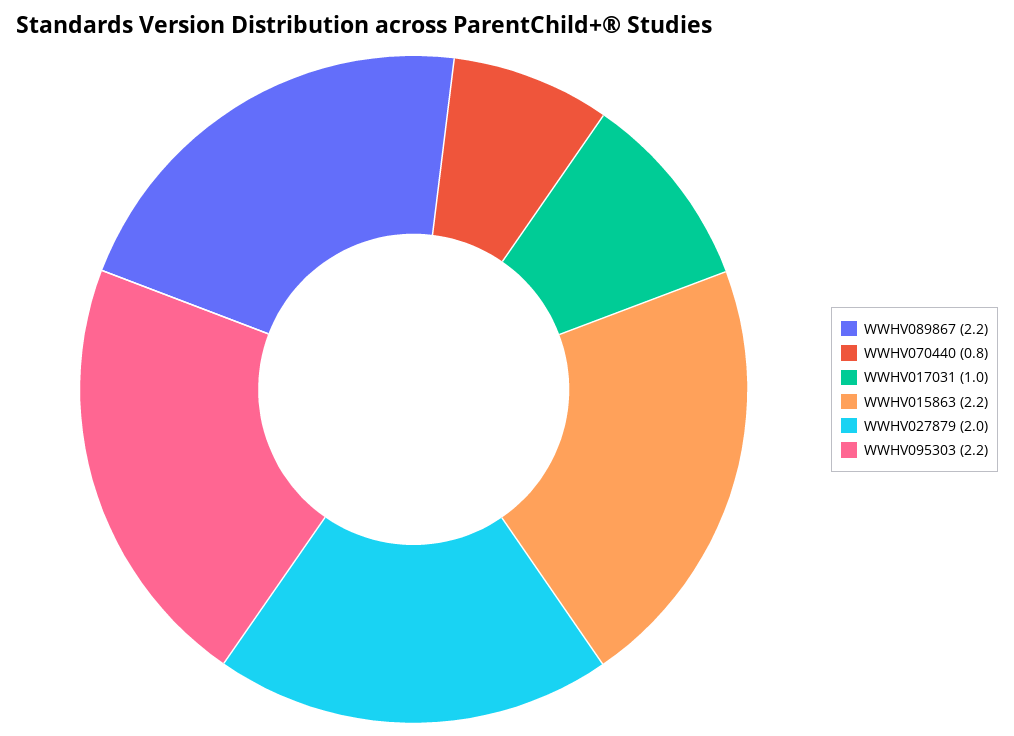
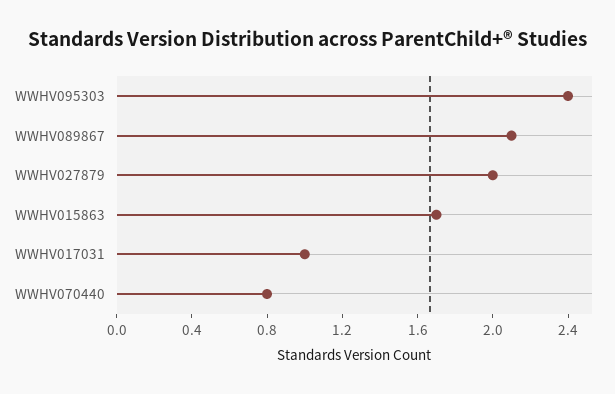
  {
-   "WWHV089867": 2.2,
+   "WWHV089867": 2.1,
    "WWHV070440": 0.8,
    "WWHV017031": 1,
-   "WWHV015863": 2.2,
+   "WWHV015863": 1.7,
    "WWHV027879": 2,
-   "WWHV095303": 2.2
+   "WWHV095303": 2.4
  }

